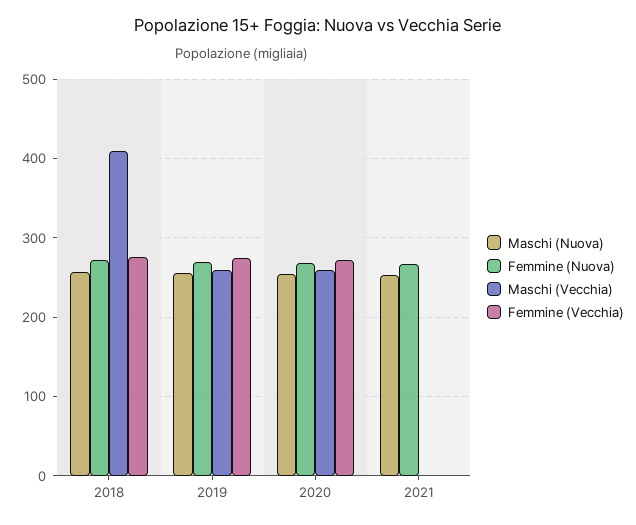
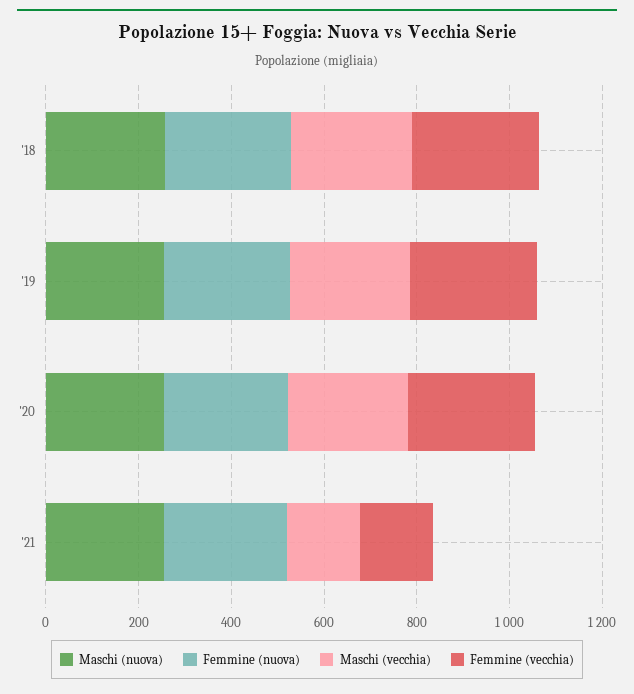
  {
    "Maschi (Nuova)": {
      "2018": 260,
      "2019": 260,
      "2020": 250,
      "2021": 250
    },
    "Femmine (Nuova)": {
      "2018": 270,
      "2019": 270,
      "2020": 270,
      "2021": 270
    },
    "Maschi (Vecchia)": {
-     "2018": 410,
+     "2018": 250,
      "2019": 260,
      "2020": 260,
-     "2021": 0
+     "2021": 150
    },
    "Femmine (Vecchia)": {
      "2018": 280,
      "2019": 270,
      "2020": 270,
-     "2021": 0
+     "2021": 150
    }
  }

